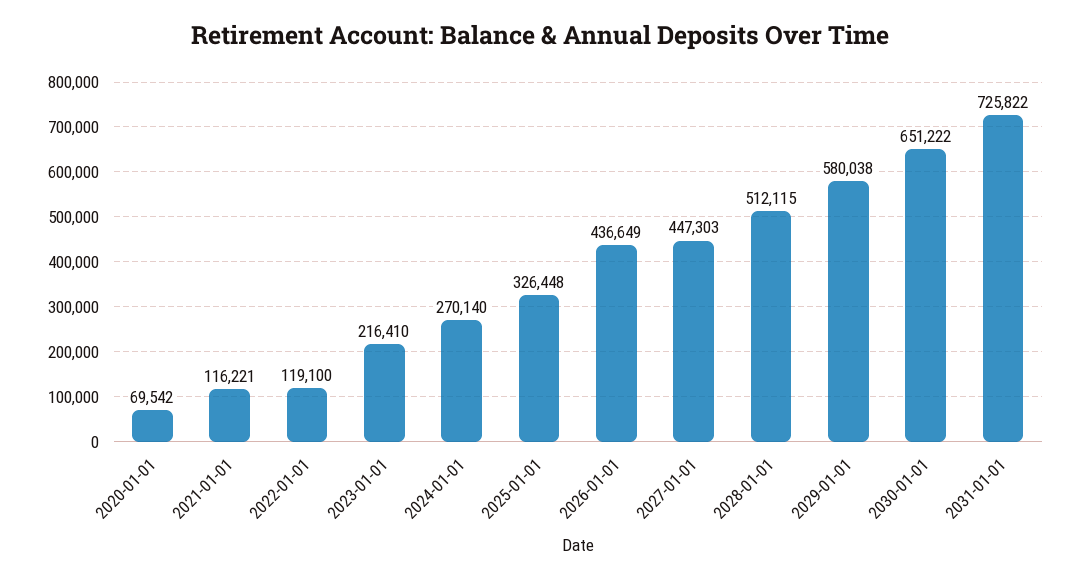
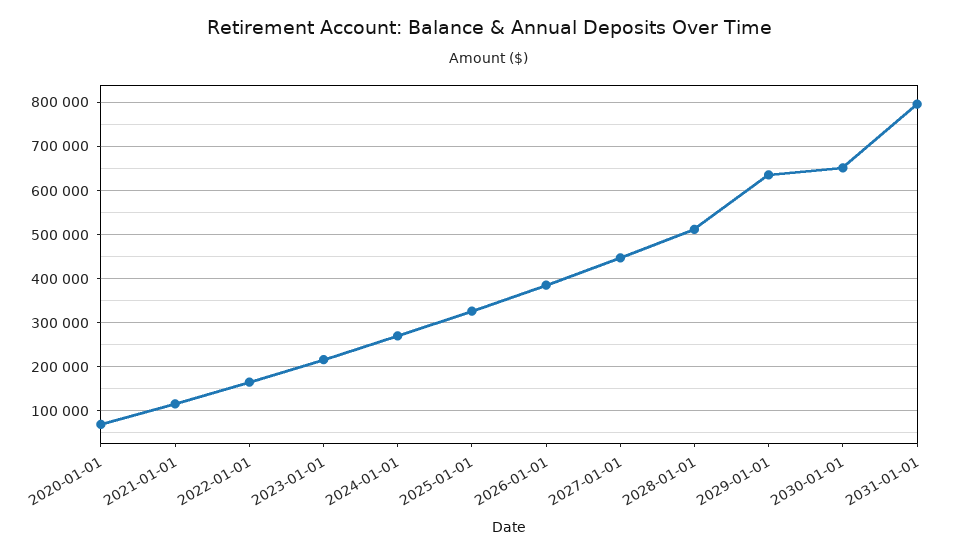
  {
    "2020-01-01": 69542,
    "2021-01-01": 116221,
-   "2022-01-01": 119100,
+   "2022-01-01": 160000,
    "2023-01-01": 216410,
    "2024-01-01": 270140,
    "2025-01-01": 326448,
-   "2026-01-01": 436649,
+   "2026-01-01": 380000,
    "2027-01-01": 447303,
    "2028-01-01": 512115,
-   "2029-01-01": 580038,
+   "2029-01-01": 640000,
    "2030-01-01": 651222,
-   "2031-01-01": 725822
+   "2031-01-01": 800000
  }

